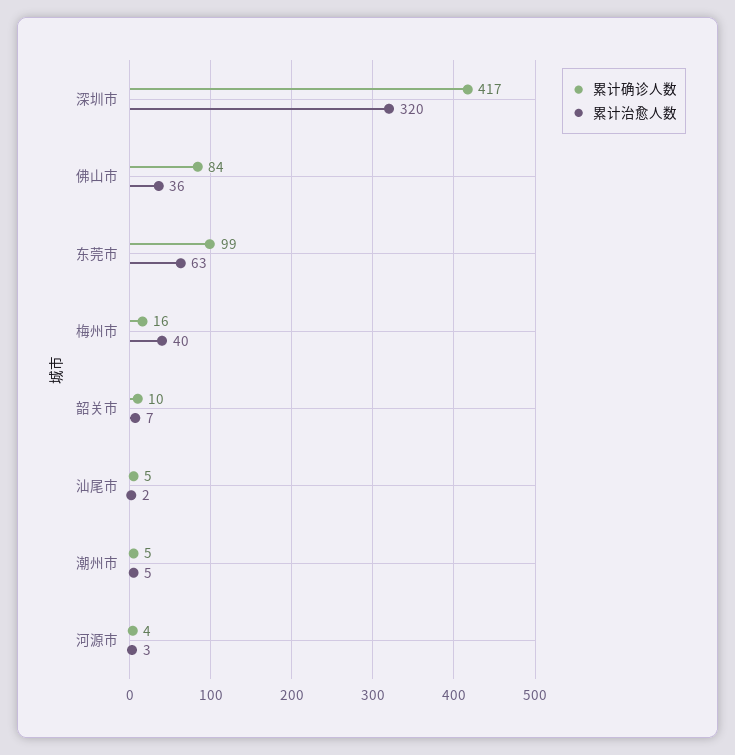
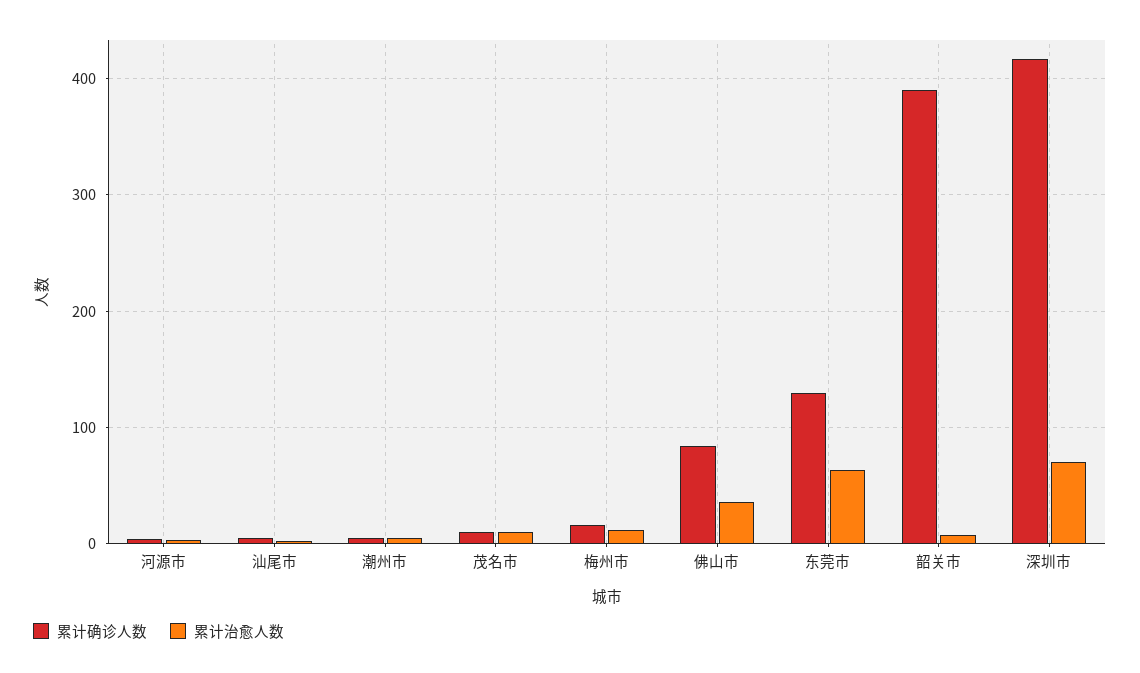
  {
    "累计确诊人数": {
      "深圳市": 417,
      "佛山市": 84,
-     "东莞市": 99,
+     "东莞市": 130,
      "梅州市": 16,
-     "韶关市": 10,
+     "韶关市": 390,
      "汕尾市": 5,
      "潮州市": 5,
-     "河源市": 4
+     "河源市": 4,
+     "茂名市": 10
    },
    "累计治愈人数": {
-     "深圳市": 320,
+     "深圳市": 70,
      "佛山市": 36,
      "东莞市": 63,
-     "梅州市": 40,
+     "梅州市": 10,
      "韶关市": 7,
      "汕尾市": 2,
      "潮州市": 5,
-     "河源市": 3
+     "河源市": 3,
+     "茂名市": 10
    }
  }

